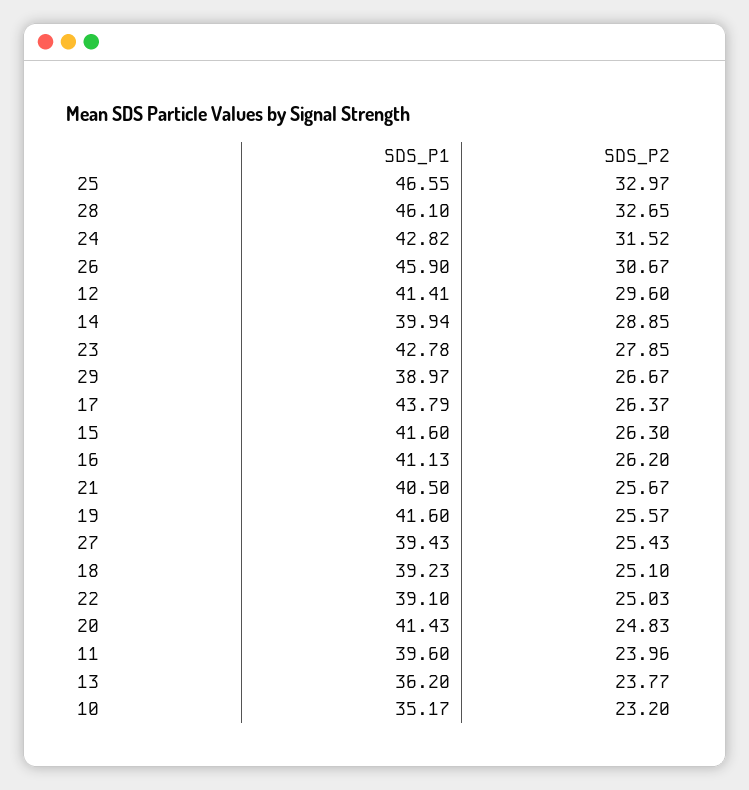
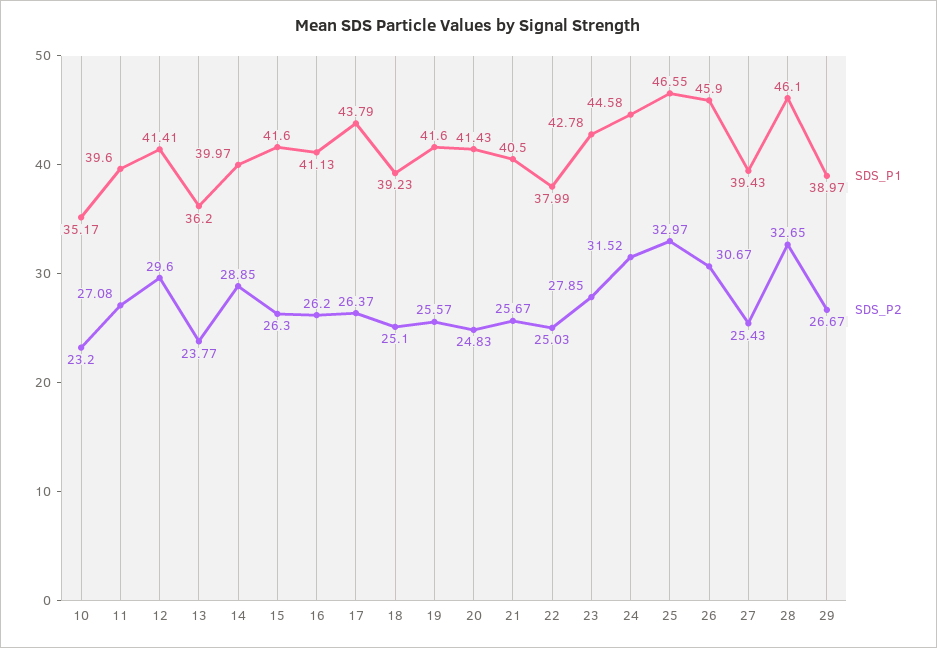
  {
    "SDS_P1": {
      "25": 46.55,
      "28": 46.1,
-     "24": 42.82,
+     "24": 44.58,
      "26": 45.9,
      "12": 41.41,
-     "14": 39.94,
+     "14": 39.97,
      "23": 42.78,
      "29": 38.97,
      "17": 43.79,
      "15": 41.6,
      "16": 41.13,
      "21": 40.5,
      "19": 41.6,
      "27": 39.43,
      "18": 39.23,
-     "22": 39.1,
+     "22": 37.99,
      "20": 41.43,
      "11": 39.6,
      "13": 36.2,
      "10": 35.17
    },
    "SDS_P2": {
      "25": 32.97,
      "28": 32.65,
      "24": 31.52,
      "26": 30.67,
      "12": 29.6,
      "14": 28.85,
      "23": 27.85,
      "29": 26.67,
      "17": 26.37,
      "15": 26.3,
      "16": 26.2,
      "21": 25.67,
      "19": 25.57,
      "27": 25.43,
      "18": 25.1,
      "22": 25.03,
      "20": 24.83,
-     "11": 23.96,
+     "11": 27.08,
      "13": 23.77,
      "10": 23.2
    }
  }

